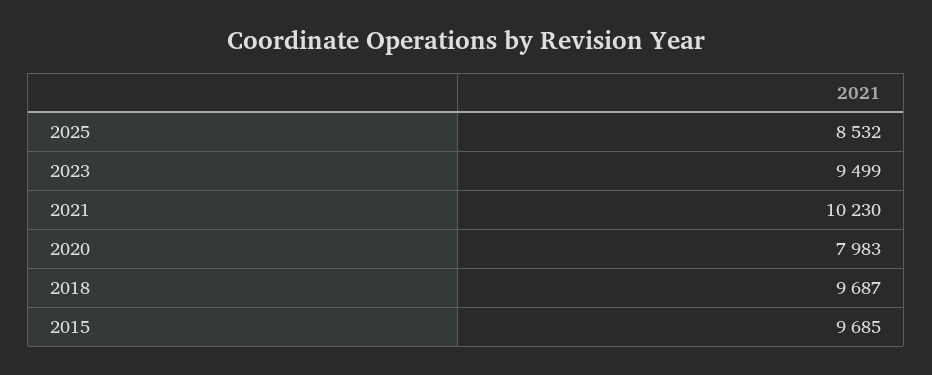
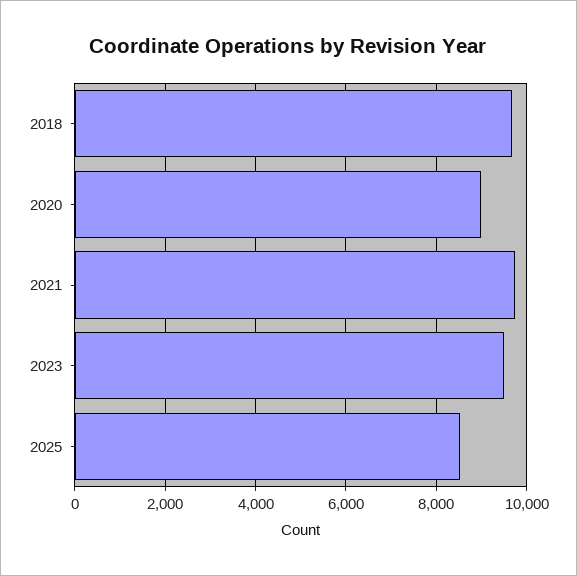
  {
    "2025": 8532,
    "2023": 9499,
-   "2021": 10230,
+   "2021": 9800,
-   "2020": 7983,
+   "2020": 9000,
-   "2018": 9687,
+   "2018": 9687
-   "2015": 9685
  }

